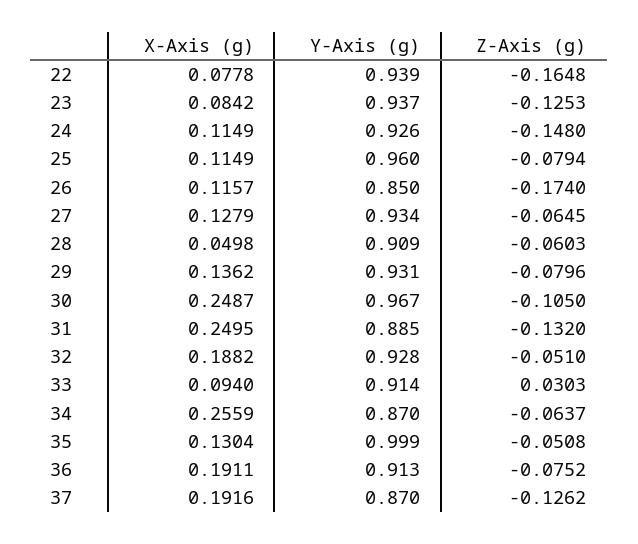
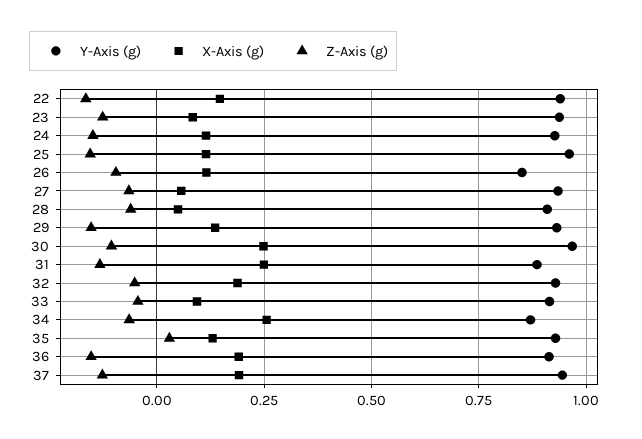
  {
    "X-Axis (g)": {
-     "22": 0.0778,
+     "22": 0.15,
      "23": 0.0842,
      "24": 0.1149,
      "25": 0.1149,
      "26": 0.1157,
-     "27": 0.1279,
+     "27": 0.05,
      "28": 0.0498,
      "29": 0.1362,
      "30": 0.2487,
      "31": 0.2495,
      "32": 0.1882,
      "33": 0.094,
      "34": 0.2559,
      "35": 0.1304,
      "36": 0.1911,
      "37": 0.1916
    },
    "Y-Axis (g)": {
      "22": 0.939,
      "23": 0.937,
      "24": 0.926,
      "25": 0.96,
      "26": 0.85,
      "27": 0.934,
      "28": 0.909,
      "29": 0.931,
      "30": 0.967,
      "31": 0.885,
      "32": 0.928,
      "33": 0.914,
      "34": 0.87,
-     "35": 0.999,
+     "35": 0.925,
      "36": 0.913,
-     "37": 0.87
+     "37": 0.95
    },
    "Z-Axis (g)": {
      "22": -0.1648,
      "23": -0.1253,
      "24": -0.148,
-     "25": -0.0794,
+     "25": -0.15,
-     "26": -0.174,
+     "26": -0.1,
      "27": -0.0645,
      "28": -0.0603,
-     "29": -0.0796,
+     "29": -0.15,
      "30": -0.105,
      "31": -0.132,
      "32": -0.051,
-     "33": 0.0303,
+     "33": -0.05,
      "34": -0.0637,
-     "35": -0.0508,
+     "35": 0.025,
-     "36": -0.0752,
+     "36": -0.15,
      "37": -0.1262
    }
  }

